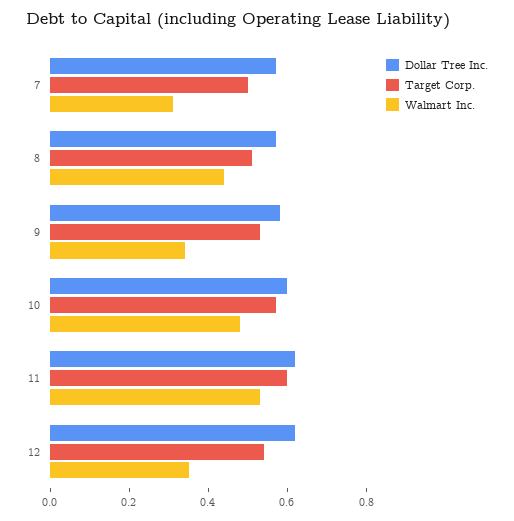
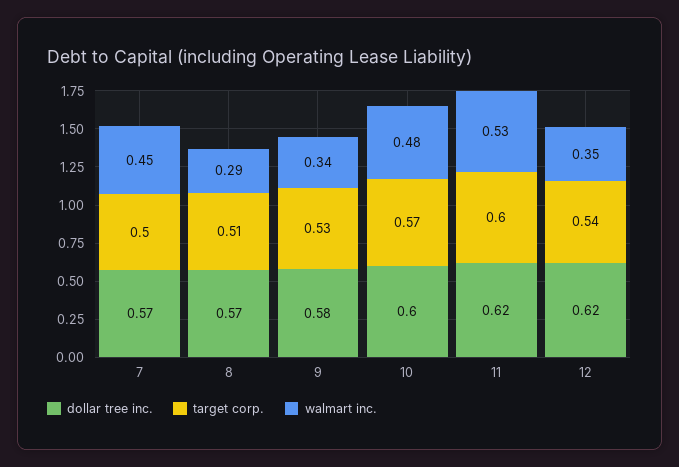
  {
    "Dollar Tree Inc.": {
      "7": 0.57,
      "8": 0.57,
      "9": 0.58,
      "10": 0.6,
      "11": 0.62,
      "12": 0.62
    },
    "Target Corp.": {
      "7": 0.5,
      "8": 0.51,
      "9": 0.53,
      "10": 0.57,
      "11": 0.6,
      "12": 0.54
    },
    "Walmart Inc.": {
-     "7": 0.3,
+     "7": 0.45,
-     "8": 0.45,
+     "8": 0.29,
      "9": 0.34,
      "10": 0.48,
      "11": 0.53,
      "12": 0.35
    }
  }

